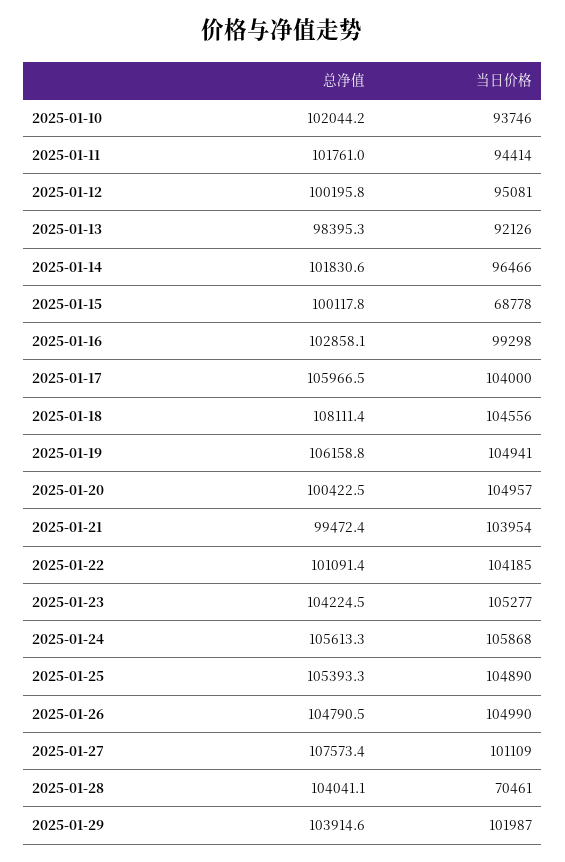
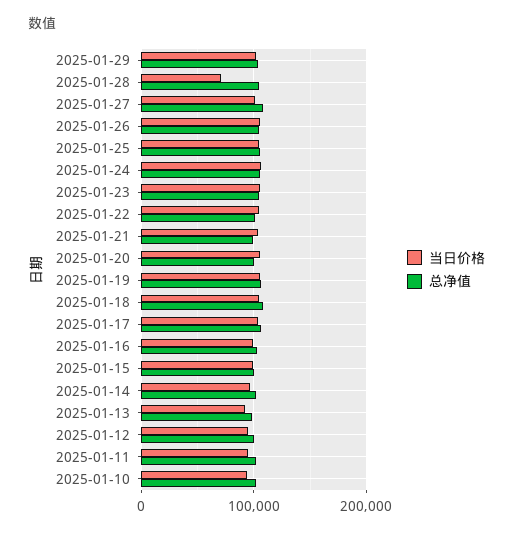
  {
    "总净值": {
      "2025-01-10": 102044.2,
      "2025-01-11": 101761,
      "2025-01-12": 100195.8,
      "2025-01-13": 98395.3,
      "2025-01-14": 101830.6,
      "2025-01-15": 100117.8,
      "2025-01-16": 102858.1,
      "2025-01-17": 105966.5,
      "2025-01-18": 108111.4,
      "2025-01-19": 106158.8,
      "2025-01-20": 100422.5,
      "2025-01-21": 99472.4,
      "2025-01-22": 101091.4,
      "2025-01-23": 104224.5,
      "2025-01-24": 105613.3,
      "2025-01-25": 105393.3,
      "2025-01-26": 104790.5,
      "2025-01-27": 107573.4,
      "2025-01-28": 104041.1,
      "2025-01-29": 103914.6
    },
    "当日价格": {
      "2025-01-10": 93746,
      "2025-01-11": 94414,
      "2025-01-12": 95081,
      "2025-01-13": 92126,
      "2025-01-14": 96466,
-     "2025-01-15": 68778,
+     "2025-01-15": 100000,
      "2025-01-16": 99298,
      "2025-01-17": 104000,
      "2025-01-18": 104556,
      "2025-01-19": 104941,
      "2025-01-20": 104957,
      "2025-01-21": 103954,
      "2025-01-22": 104185,
      "2025-01-23": 105277,
      "2025-01-24": 105868,
      "2025-01-25": 104890,
      "2025-01-26": 104990,
      "2025-01-27": 101109,
      "2025-01-28": 70461,
      "2025-01-29": 101987
    }
  }

